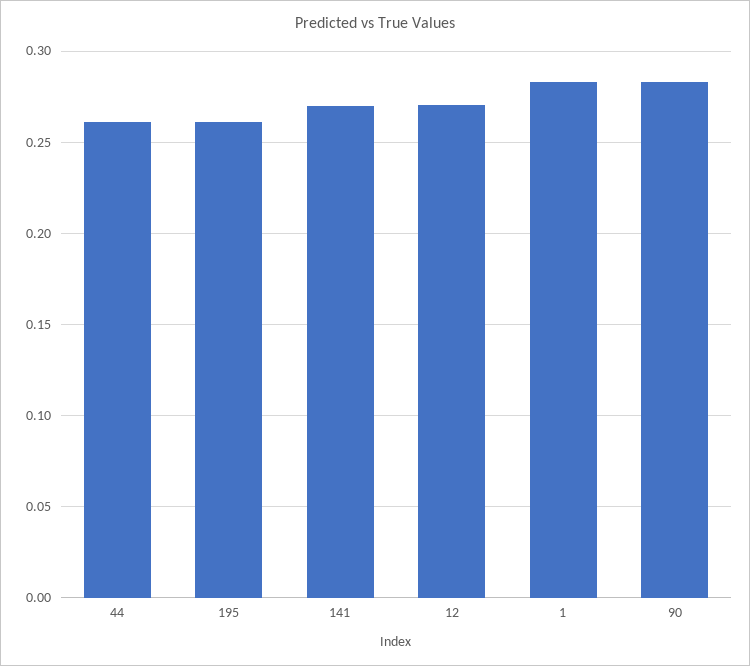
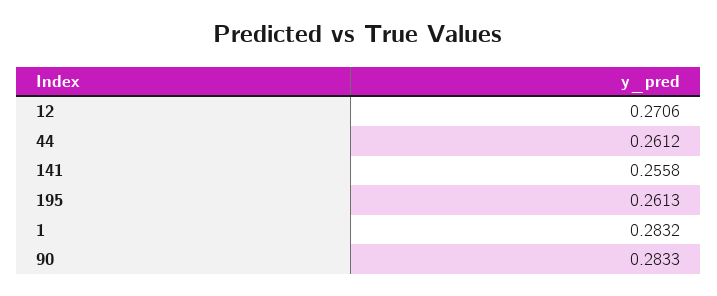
  {
    "44": 0.2612,
    "195": 0.2613,
-   "141": 0.27,
+   "141": 0.2558,
    "12": 0.2706,
    "1": 0.2832,
    "90": 0.2833
  }

